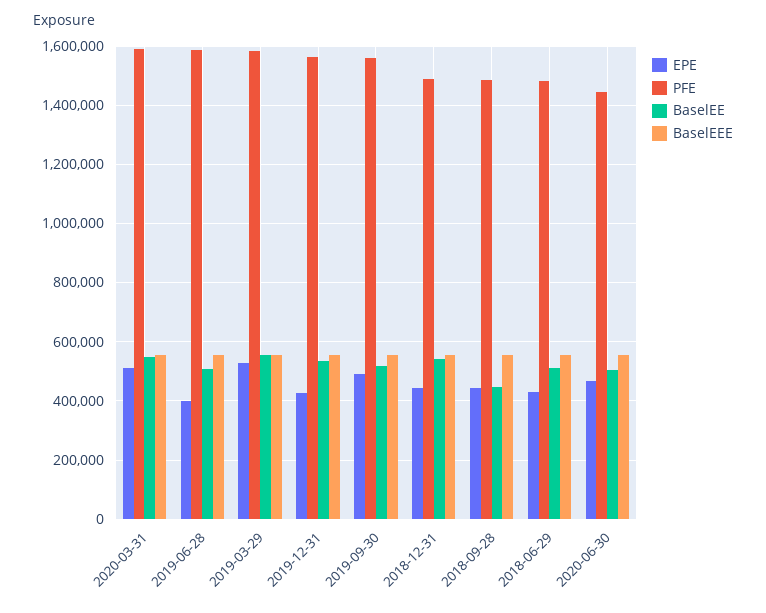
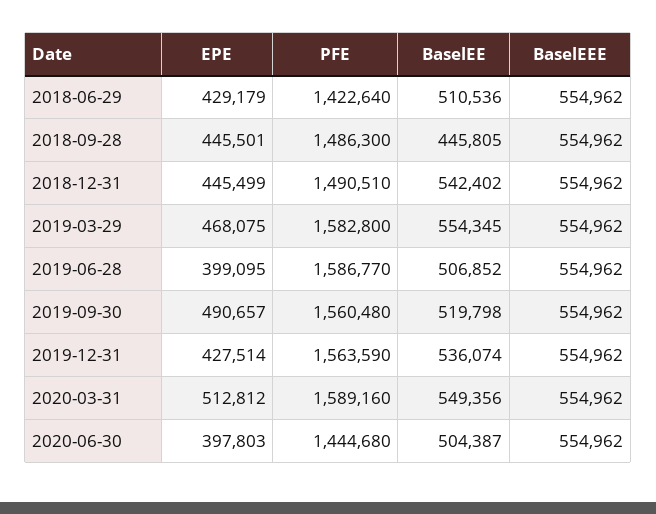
  {
    "EPE": {
      "2020-03-31": 512812,
      "2019-06-28": 399095,
-     "2019-03-29": 525000,
+     "2019-03-29": 468075,
      "2019-12-31": 427514,
      "2019-09-30": 490657,
      "2018-12-31": 445499,
      "2018-09-28": 445501,
      "2018-06-29": 429179,
-     "2020-06-30": 475000
+     "2020-06-30": 397803
    },
    "PFE": {
      "2020-03-31": 1589160,
      "2019-06-28": 1586770,
      "2019-03-29": 1582800,
      "2019-12-31": 1563590,
      "2019-09-30": 1560480,
      "2018-12-31": 1490510,
      "2018-09-28": 1486300,
-     "2018-06-29": 1475000,
+     "2018-06-29": 1422640,
      "2020-06-30": 1444680
    },
    "BaselEE": {
      "2020-03-31": 549356,
      "2019-06-28": 506852,
      "2019-03-29": 554345,
      "2019-12-31": 536074,
      "2019-09-30": 519798,
      "2018-12-31": 542402,
      "2018-09-28": 445805,
      "2018-06-29": 510536,
      "2020-06-30": 504387
    },
    "BaselEEE": {
      "2020-03-31": 554962,
      "2019-06-28": 554962,
      "2019-03-29": 554962,
      "2019-12-31": 554962,
      "2019-09-30": 554962,
      "2018-12-31": 554962,
      "2018-09-28": 554962,
      "2018-06-29": 554962,
      "2020-06-30": 554962
    }
  }

